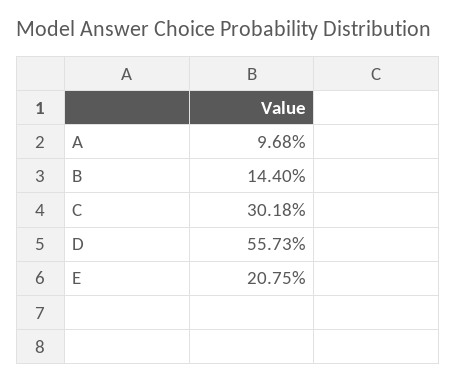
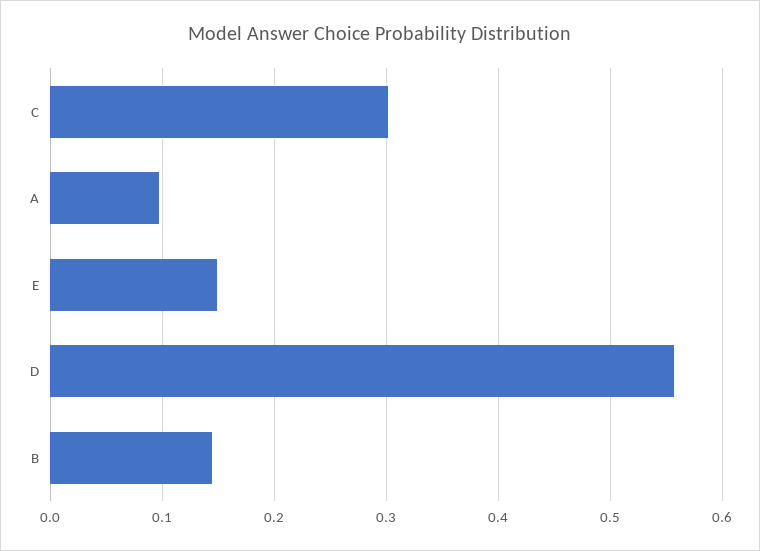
  {
    "A": 0.0968,
    "B": 0.144,
    "C": 0.3018,
    "D": 0.5573,
-   "E": 0.2075
+   "E": 0.15
  }

